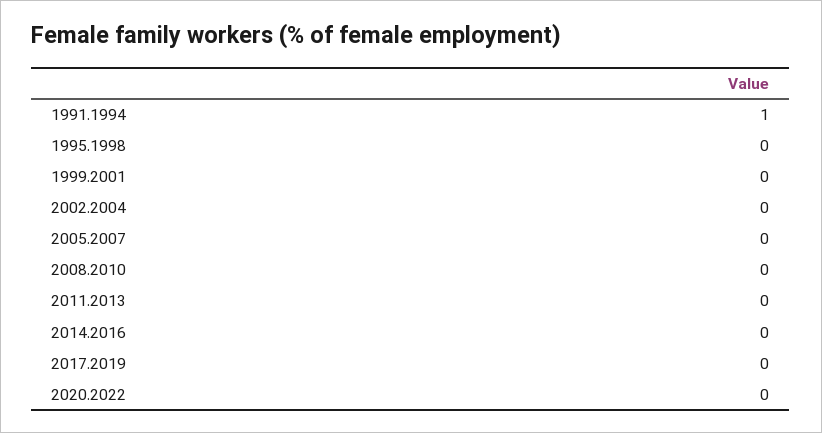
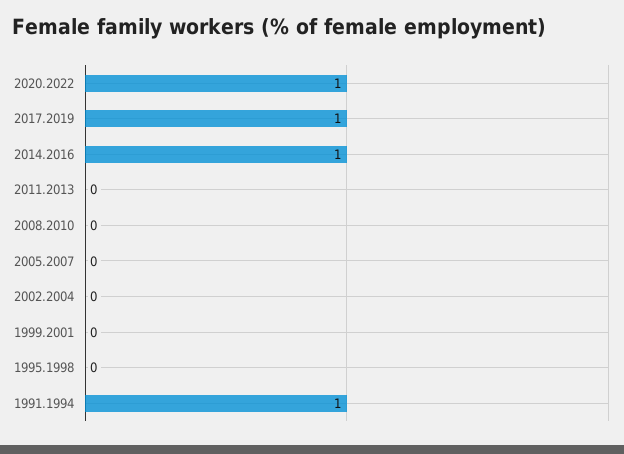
  {
    "1991.1994": 1,
    "1995.1998": 0,
    "1999.2001": 0,
    "2002.2004": 0,
    "2005.2007": 0,
    "2008.2010": 0,
    "2011.2013": 0,
-   "2014.2016": 0,
+   "2014.2016": 1,
-   "2017.2019": 0,
+   "2017.2019": 1,
-   "2020.2022": 0
+   "2020.2022": 1
  }

